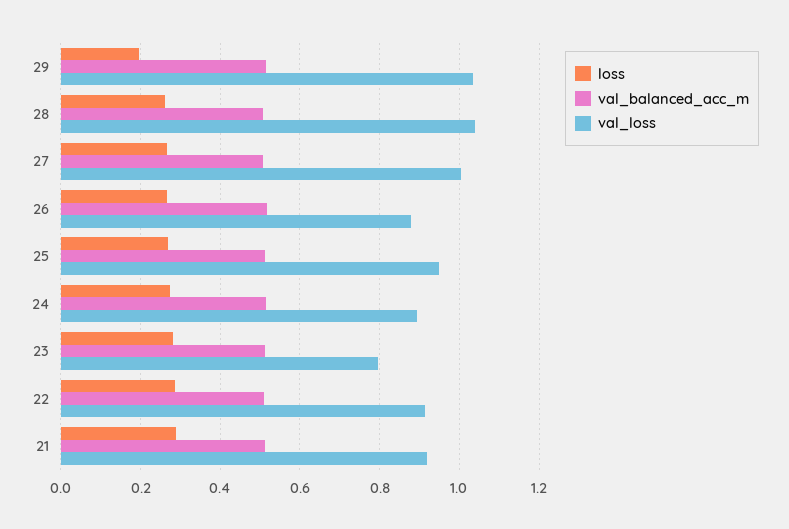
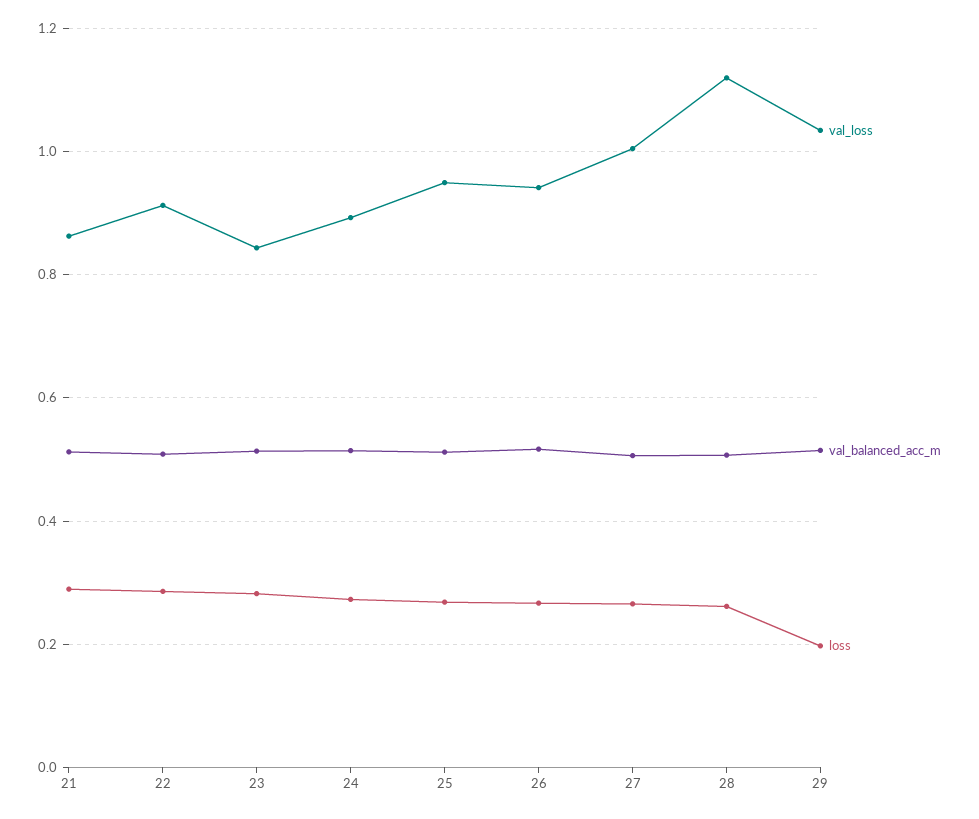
  {
    "loss": {
      "29": 0.2,
      "28": 0.26,
      "27": 0.26,
      "26": 0.26,
      "25": 0.26,
      "24": 0.28,
      "23": 0.28,
      "22": 0.28,
      "21": 0.28
    },
    "val_balanced_acc_m": {
      "29": 0.52,
      "28": 0.5,
      "27": 0.5,
      "26": 0.52,
      "25": 0.52,
      "24": 0.52,
      "23": 0.52,
      "22": 0.5,
      "21": 0.52
    },
    "val_loss": {
      "29": 1.04,
-     "28": 1.04,
+     "28": 1.12,
      "27": 1,
-     "26": 0.88,
+     "26": 0.94,
      "25": 0.96,
      "24": 0.9,
-     "23": 0.8,
+     "23": 0.84,
      "22": 0.92,
-     "21": 0.92
+     "21": 0.86
    }
  }

